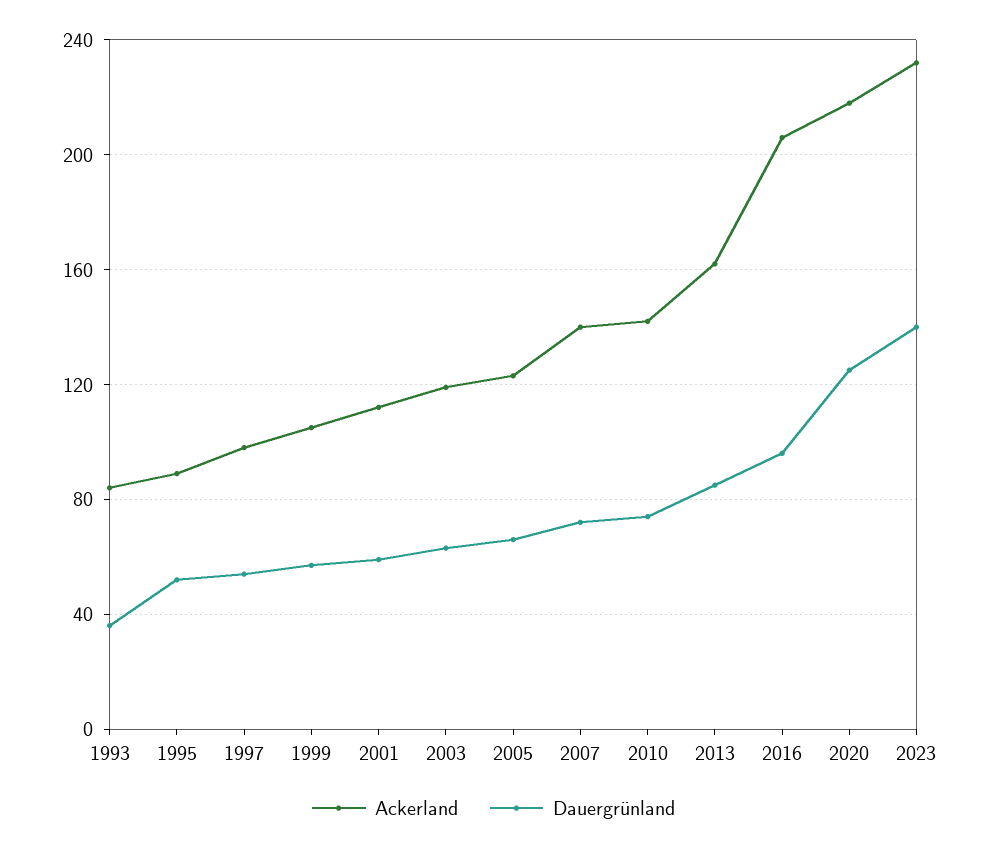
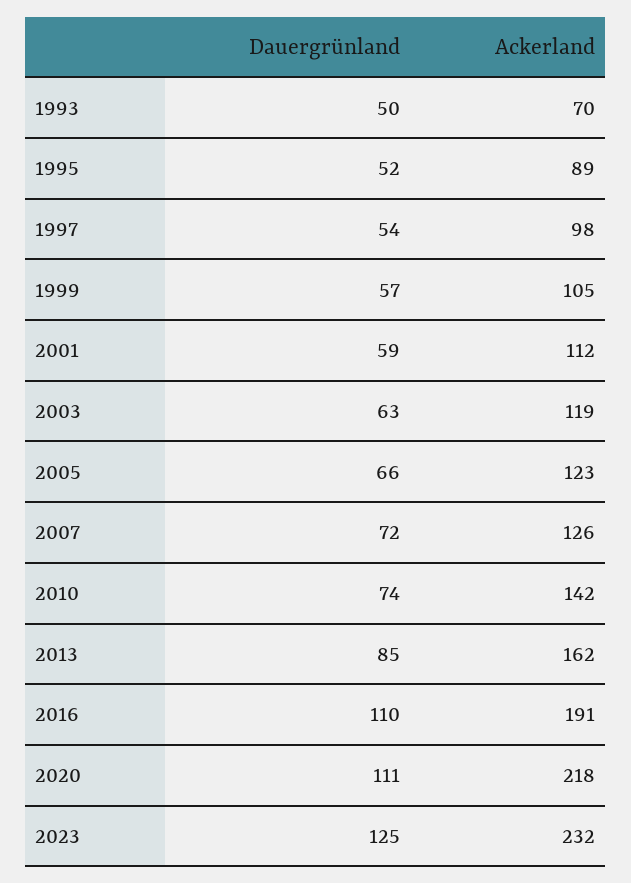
  {
    "Ackerland": {
-     "1993": 85,
+     "1993": 70,
      "1995": 89,
      "1997": 98,
      "1999": 105,
      "2001": 112,
      "2003": 119,
      "2005": 123,
-     "2007": 140,
+     "2007": 126,
      "2010": 142,
      "2013": 162,
-     "2016": 205,
+     "2016": 191,
      "2020": 218,
      "2023": 232
    },
    "Dauergrünland": {
-     "1993": 35,
+     "1993": 50,
      "1995": 52,
      "1997": 54,
      "1999": 57,
      "2001": 59,
      "2003": 63,
      "2005": 66,
      "2007": 72,
      "2010": 74,
      "2013": 85,
-     "2016": 95,
+     "2016": 110,
-     "2020": 125,
+     "2020": 111,
-     "2023": 140
+     "2023": 125
    }
  }

